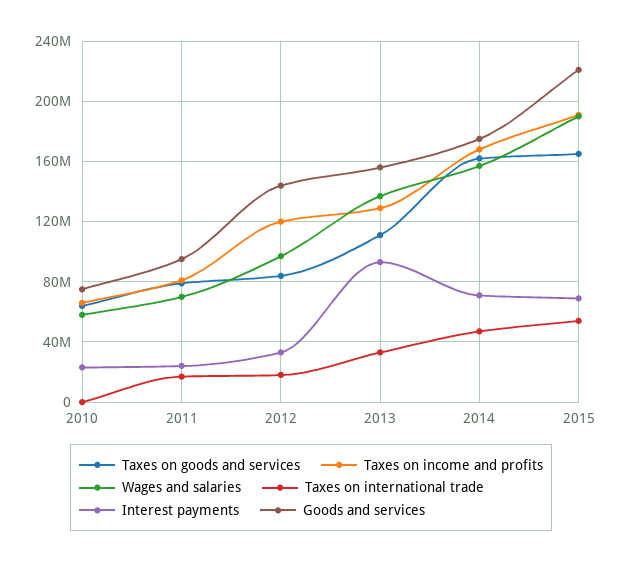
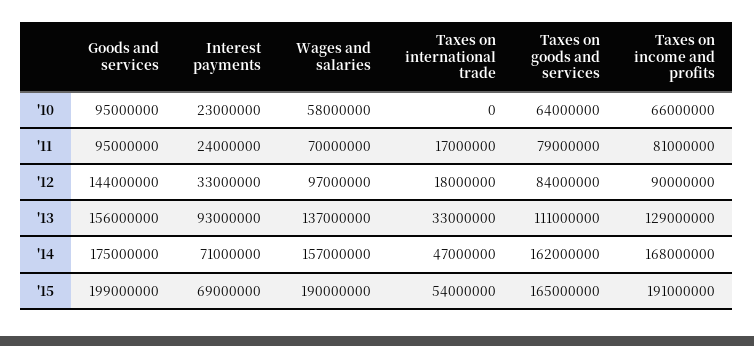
  {
    "Taxes on goods and services": {
      "2010": 64000000,
      "2011": 79000000,
      "2012": 84000000,
      "2013": 111000000,
      "2014": 162000000,
      "2015": 165000000
    },
    "Taxes on income and profits": {
      "2010": 66000000,
      "2011": 81000000,
-     "2012": 120000000,
+     "2012": 90000000,
      "2013": 129000000,
      "2014": 168000000,
      "2015": 191000000
    },
    "Wages and salaries": {
      "2010": 58000000,
      "2011": 70000000,
      "2012": 97000000,
      "2013": 137000000,
      "2014": 157000000,
      "2015": 190000000
    },
    "Taxes on international trade": {
      "2010": 0,
      "2011": 17000000,
      "2012": 18000000,
      "2013": 33000000,
      "2014": 47000000,
      "2015": 54000000
    },
    "Interest payments": {
      "2010": 23000000,
      "2011": 24000000,
      "2012": 33000000,
      "2013": 93000000,
      "2014": 71000000,
      "2015": 69000000
    },
    "Goods and services": {
-     "2010": 75000000,
+     "2010": 95000000,
      "2011": 95000000,
      "2012": 144000000,
      "2013": 156000000,
      "2014": 175000000,
-     "2015": 220000000
+     "2015": 199000000
    }
  }

